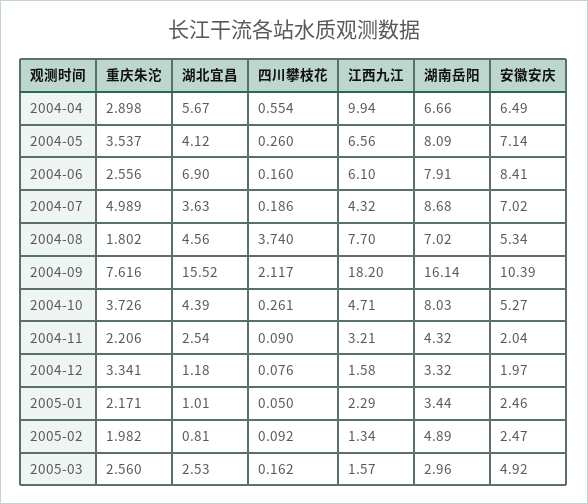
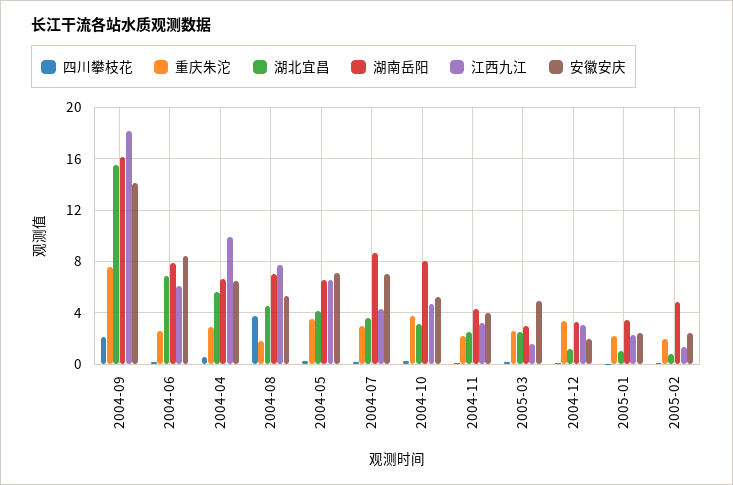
  {
    "重庆朱沱": {
      "2004-04": 2.898,
      "2004-05": 3.537,
      "2004-06": 2.556,
-     "2004-07": 4.989,
+     "2004-07": 3,
      "2004-08": 1.802,
      "2004-09": 7.616,
      "2004-10": 3.726,
      "2004-11": 2.206,
      "2004-12": 3.341,
      "2005-01": 2.171,
      "2005-02": 1.982,
      "2005-03": 2.56
    },
    "湖北宜昌": {
      "2004-04": 5.67,
      "2004-05": 4.12,
      "2004-06": 6.9,
      "2004-07": 3.63,
      "2004-08": 4.56,
      "2004-09": 15.52,
-     "2004-10": 4.39,
+     "2004-10": 3,
      "2004-11": 2.54,
      "2004-12": 1.18,
      "2005-01": 1.01,
      "2005-02": 0.81,
      "2005-03": 2.53
    },
    "四川攀枝花": {
      "2004-04": 0.554,
      "2004-05": 0.26,
      "2004-06": 0.16,
      "2004-07": 0.186,
      "2004-08": 3.74,
      "2004-09": 2.117,
      "2004-10": 0.261,
      "2004-11": 0.09,
      "2004-12": 0.076,
      "2005-01": 0.05,
      "2005-02": 0.092,
      "2005-03": 0.162
    },
    "江西九江": {
      "2004-04": 9.94,
      "2004-05": 6.56,
      "2004-06": 6.1,
      "2004-07": 4.32,
      "2004-08": 7.7,
      "2004-09": 18.2,
      "2004-10": 4.71,
      "2004-11": 3.21,
-     "2004-12": 1.58,
+     "2004-12": 3,
      "2005-01": 2.29,
      "2005-02": 1.34,
      "2005-03": 1.57
    },
    "湖南岳阳": {
      "2004-04": 6.66,
-     "2004-05": 8.09,
+     "2004-05": 6.5,
      "2004-06": 7.91,
      "2004-07": 8.68,
      "2004-08": 7.02,
      "2004-09": 16.14,
      "2004-10": 8.03,
      "2004-11": 4.32,
      "2004-12": 3.32,
      "2005-01": 3.44,
      "2005-02": 4.89,
      "2005-03": 2.96
    },
    "安徽安庆": {
      "2004-04": 6.49,
      "2004-05": 7.14,
      "2004-06": 8.41,
      "2004-07": 7.02,
      "2004-08": 5.34,
-     "2004-09": 10.39,
+     "2004-09": 14,
      "2004-10": 5.27,
-     "2004-11": 2.04,
+     "2004-11": 4,
      "2004-12": 1.97,
      "2005-01": 2.46,
      "2005-02": 2.47,
      "2005-03": 4.92
    }
  }

